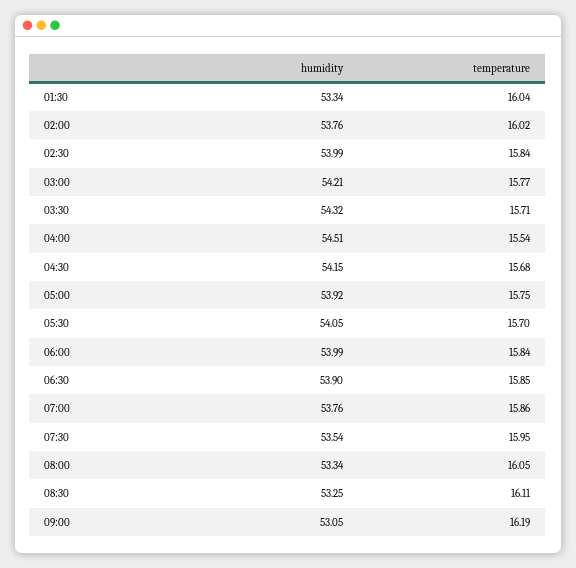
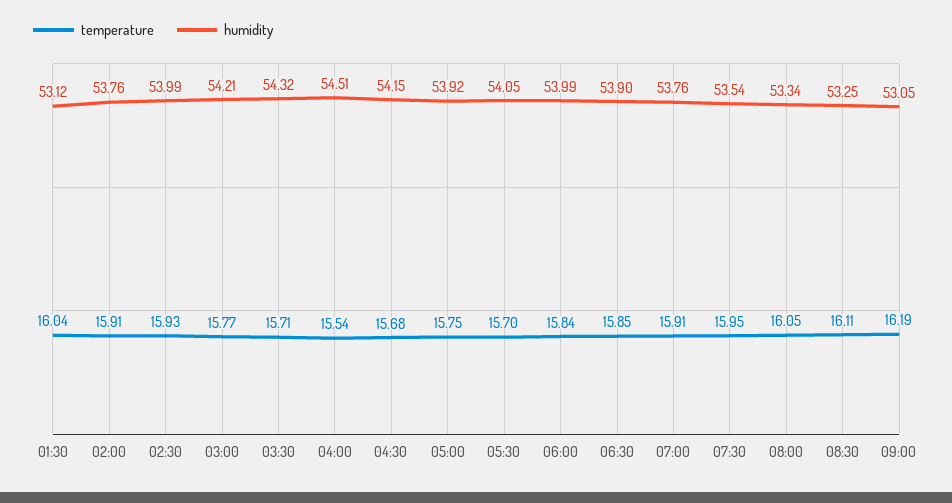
  {
    "humidity": {
-     "01:30": 53.34,
+     "01:30": 53.12,
      "02:00": 53.76,
      "02:30": 53.99,
      "03:00": 54.21,
      "03:30": 54.32,
      "04:00": 54.51,
      "04:30": 54.15,
      "05:00": 53.92,
      "05:30": 54.05,
      "06:00": 53.99,
      "06:30": 53.9,
      "07:00": 53.76,
      "07:30": 53.54,
      "08:00": 53.34,
      "08:30": 53.25,
      "09:00": 53.05
    },
    "temperature": {
      "01:30": 16.04,
-     "02:00": 16.02,
+     "02:00": 15.91,
-     "02:30": 15.84,
+     "02:30": 15.93,
      "03:00": 15.77,
      "03:30": 15.71,
      "04:00": 15.54,
      "04:30": 15.68,
      "05:00": 15.75,
      "05:30": 15.7,
      "06:00": 15.84,
      "06:30": 15.85,
-     "07:00": 15.86,
+     "07:00": 15.91,
      "07:30": 15.95,
      "08:00": 16.05,
      "08:30": 16.11,
      "09:00": 16.19
    }
  }

